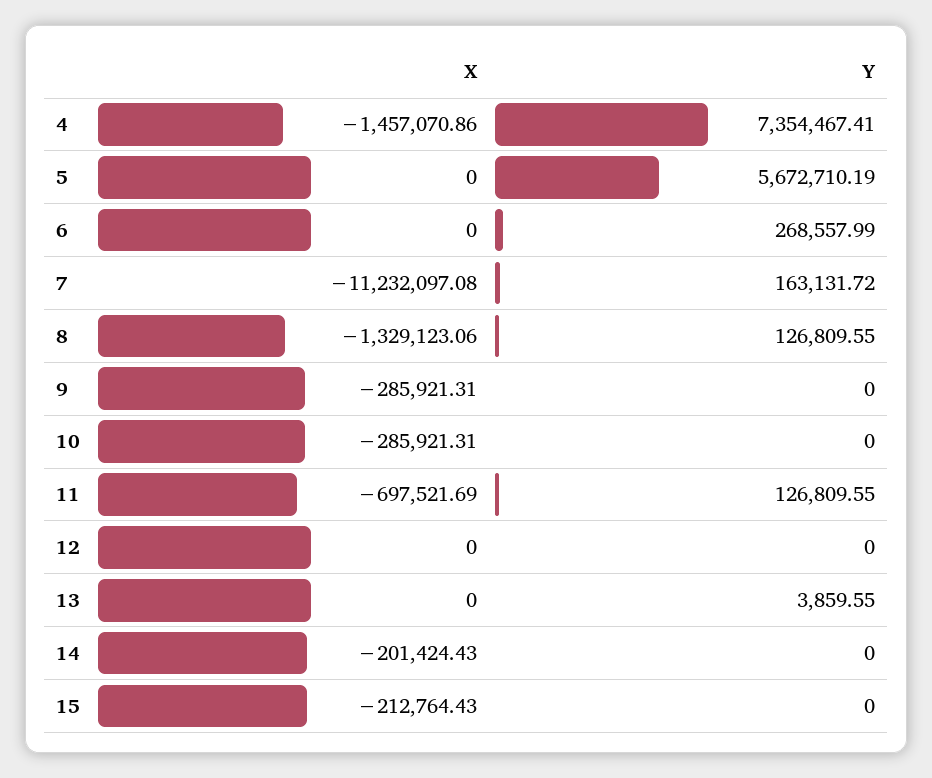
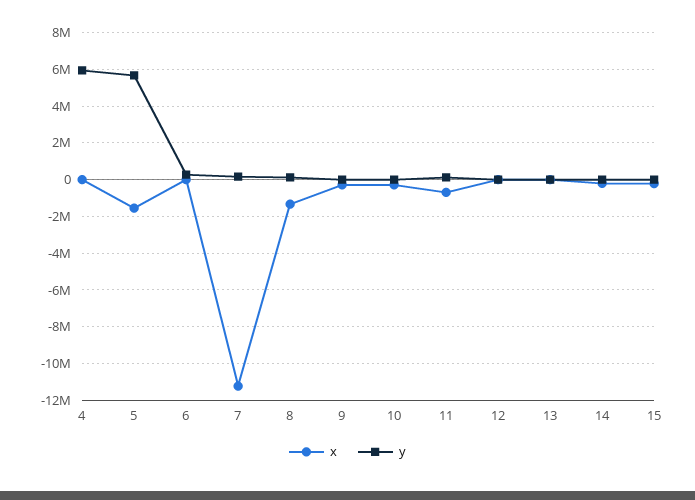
  {
    "X": {
-     "4": -1457070.86,
+     "4": 0,
-     "5": 0,
+     "5": -1500000,
      "6": 0,
      "7": -11232097.08,
      "8": -1329123.06,
      "9": -285921.31,
      "10": -285921.31,
      "11": -697521.69,
      "12": 0,
      "13": 0,
      "14": -201424.43,
      "15": -212764.43
    },
    "Y": {
-     "4": 7354467.41,
+     "4": 6000000,
      "5": 5672710.19,
      "6": 268557.99,
      "7": 163131.72,
      "8": 126809.55,
      "9": 0,
      "10": 0,
      "11": 126809.55,
      "12": 0,
      "13": 3859.55,
      "14": 0,
      "15": 0
    }
  }

